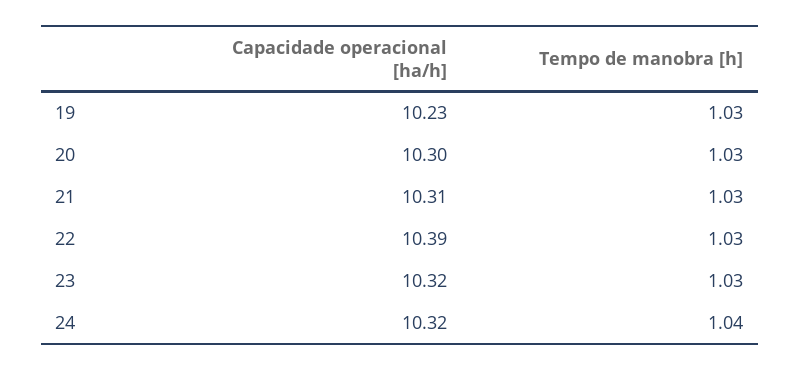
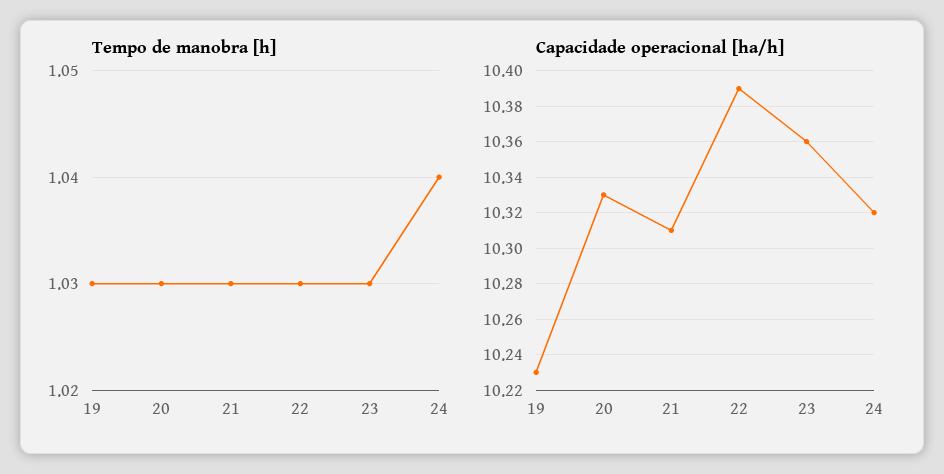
  {
    "Capacidade operacional [ha/h]": {
      "19": 10.23,
-     "20": 10.3,
+     "20": 10.33,
      "21": 10.31,
      "22": 10.39,
-     "23": 10.32,
+     "23": 10.36,
      "24": 10.32
    },
    "Tempo de manobra [h]": {
      "19": 1.03,
      "20": 1.03,
      "21": 1.03,
      "22": 1.03,
      "23": 1.03,
      "24": 1.04
    }
  }

